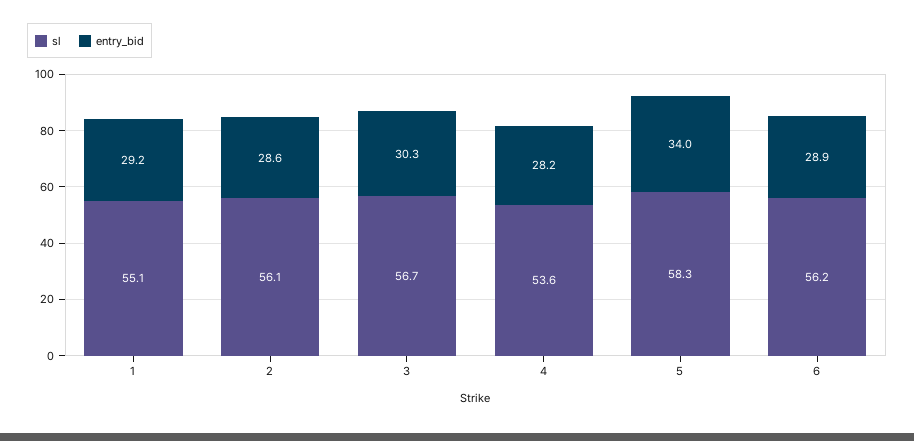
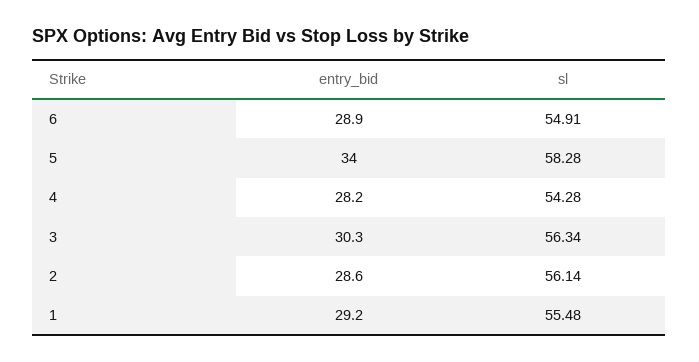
  {
    "sl": {
-     "1": 55.1,
+     "1": 55.48,
      "2": 56.14,
-     "3": 56.7,
+     "3": 56.34,
-     "4": 53.6,
+     "4": 54.28,
      "5": 58.28,
-     "6": 56.2
+     "6": 54.91
    },
    "entry_bid": {
      "1": 29.2,
      "2": 28.6,
      "3": 30.3,
      "4": 28.2,
      "5": 34,
      "6": 28.9
    }
  }

